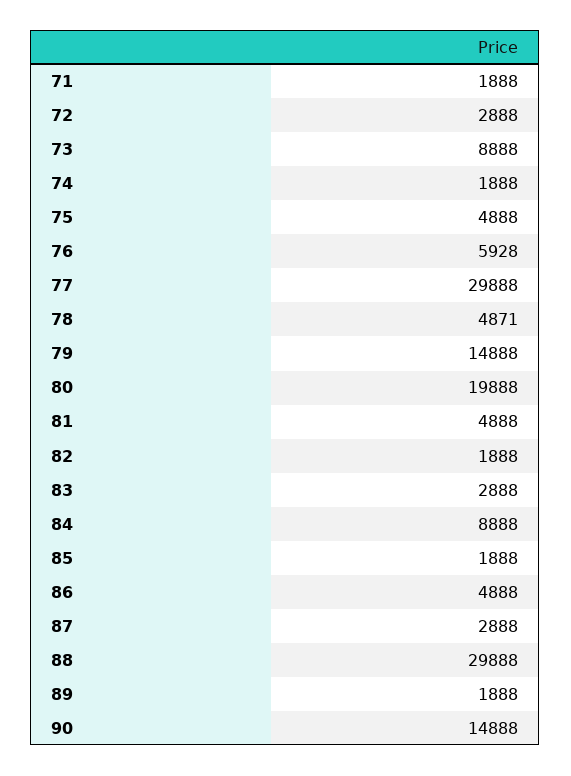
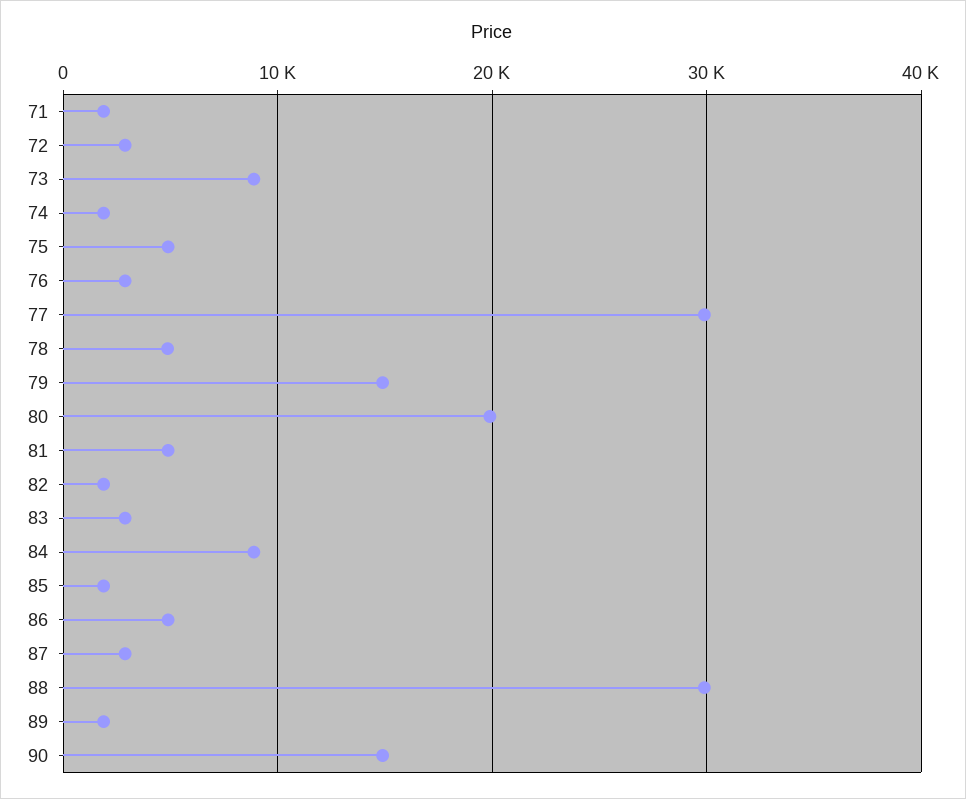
  {
    "71": 1888,
    "72": 2888,
    "73": 8888,
    "74": 1888,
    "75": 4888,
-   "76": 5928,
+   "76": 3000,
    "77": 29888,
    "78": 4871,
    "79": 14888,
    "80": 19888,
    "81": 4888,
    "82": 1888,
    "83": 2888,
    "84": 8888,
    "85": 1888,
    "86": 4888,
    "87": 2888,
    "88": 29888,
    "89": 1888,
    "90": 14888
  }

